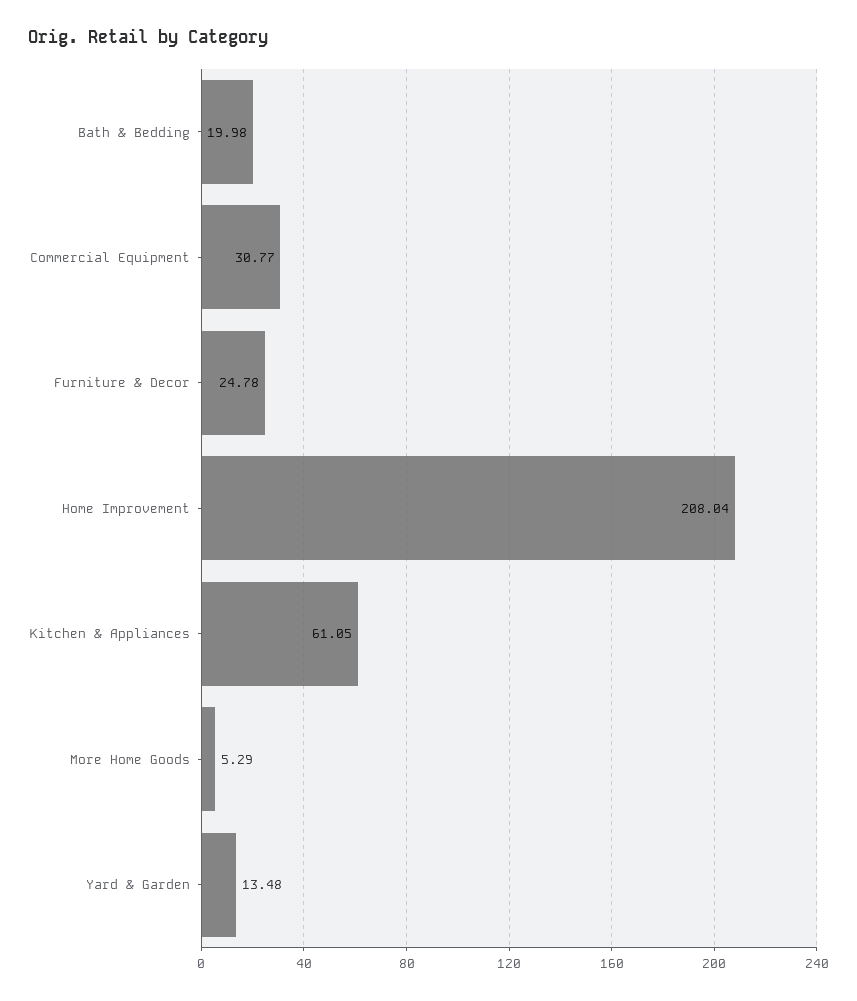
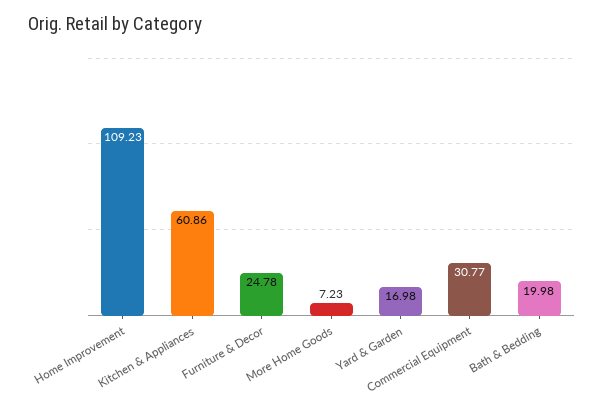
  {
    "Bath & Bedding": 19.98,
    "Commercial Equipment": 30.77,
    "Furniture & Decor": 24.78,
-   "Home Improvement": 208.04,
+   "Home Improvement": 109.23,
-   "Kitchen & Appliances": 61.05,
+   "Kitchen & Appliances": 60.86,
-   "More Home Goods": 5.29,
+   "More Home Goods": 7.23,
-   "Yard & Garden": 13.48
+   "Yard & Garden": 16.98
  }

